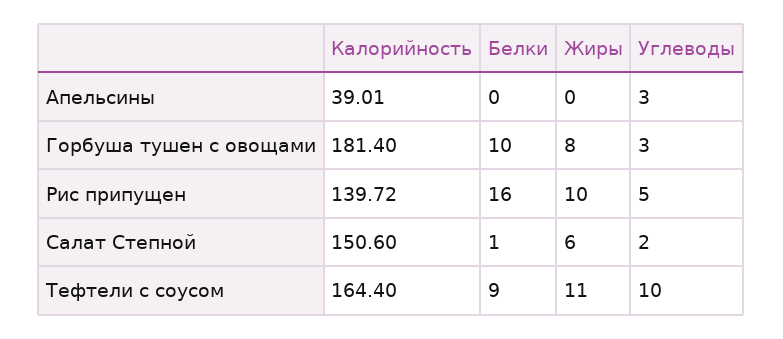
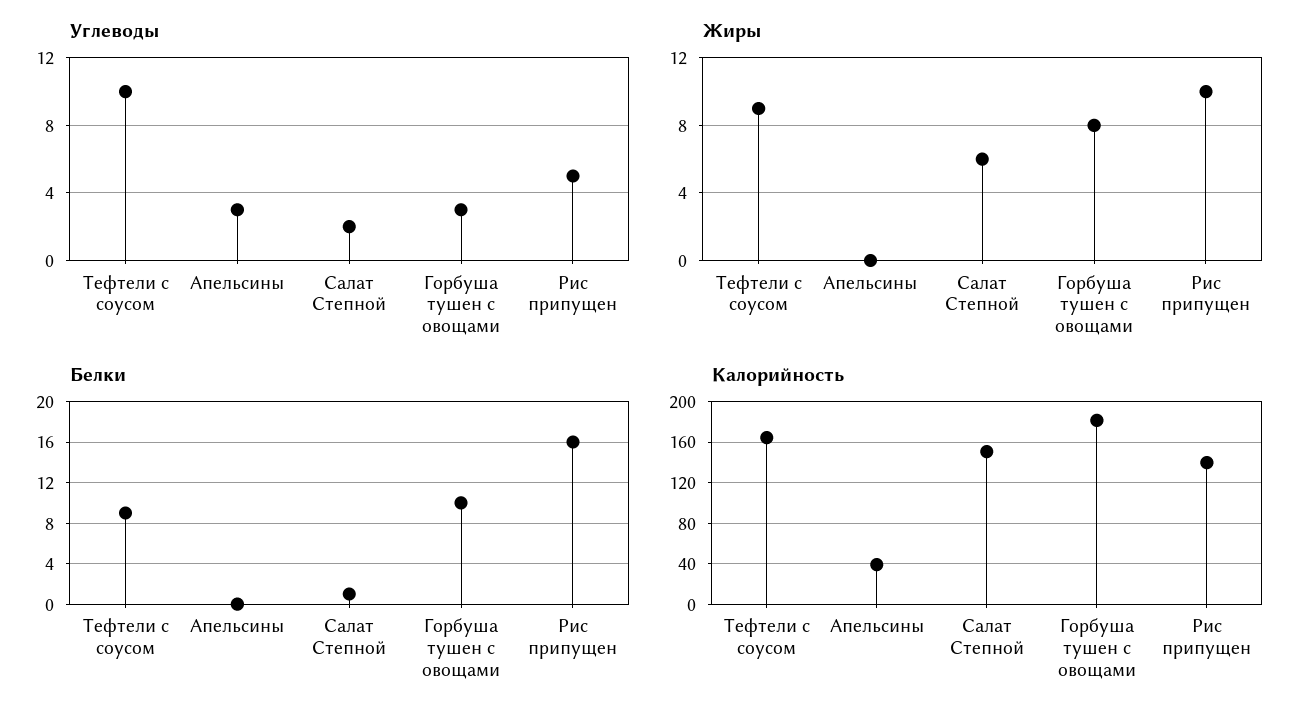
  {
    "Калорийность": {
      "Апельсины": 39.01,
      "Горбуша тушен с овощами": 181.4,
      "Рис припущен": 139.72,
      "Салат Степной": 150.6,
      "Тефтели с соусом": 164.4
    },
    "Белки": {
      "Апельсины": 0,
      "Горбуша тушен с овощами": 10,
      "Рис припущен": 16,
      "Салат Степной": 1,
      "Тефтели с соусом": 9
    },
    "Жиры": {
      "Апельсины": 0,
      "Горбуша тушен с овощами": 8,
      "Рис припущен": 10,
      "Салат Степной": 6,
-     "Тефтели с соусом": 11
+     "Тефтели с соусом": 9
    },
    "Углеводы": {
      "Апельсины": 3,
      "Горбуша тушен с овощами": 3,
      "Рис припущен": 5,
      "Салат Степной": 2,
      "Тефтели с соусом": 10
    }
  }

